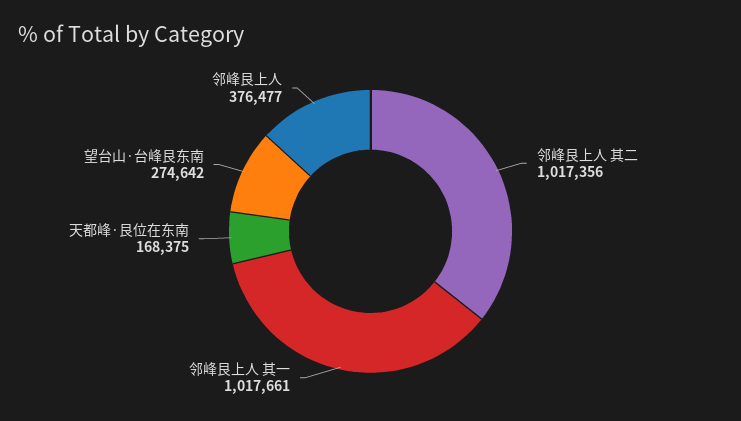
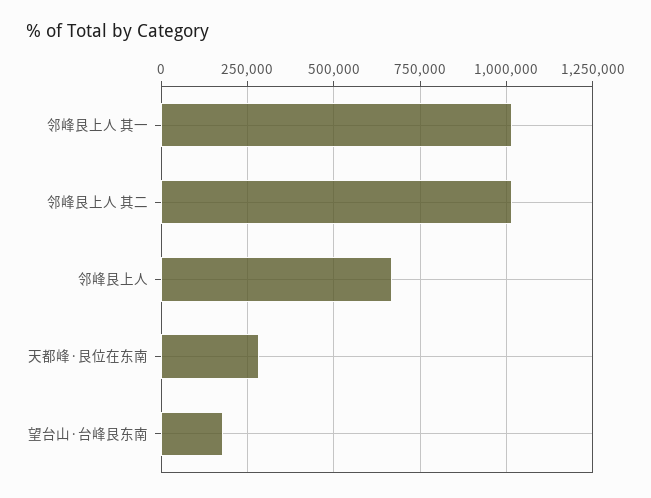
  {
    "邻峰艮上人 其二": 1017356,
    "邻峰艮上人 其一": 1017661,
-   "天都峰·艮位在东南": 168375,
+   "天都峰·艮位在东南": 275000,
-   "望台山·台峰艮东南": 274642,
+   "望台山·台峰艮东南": 175000,
-   "邻峰艮上人": 376477
+   "邻峰艮上人": 675000
  }

